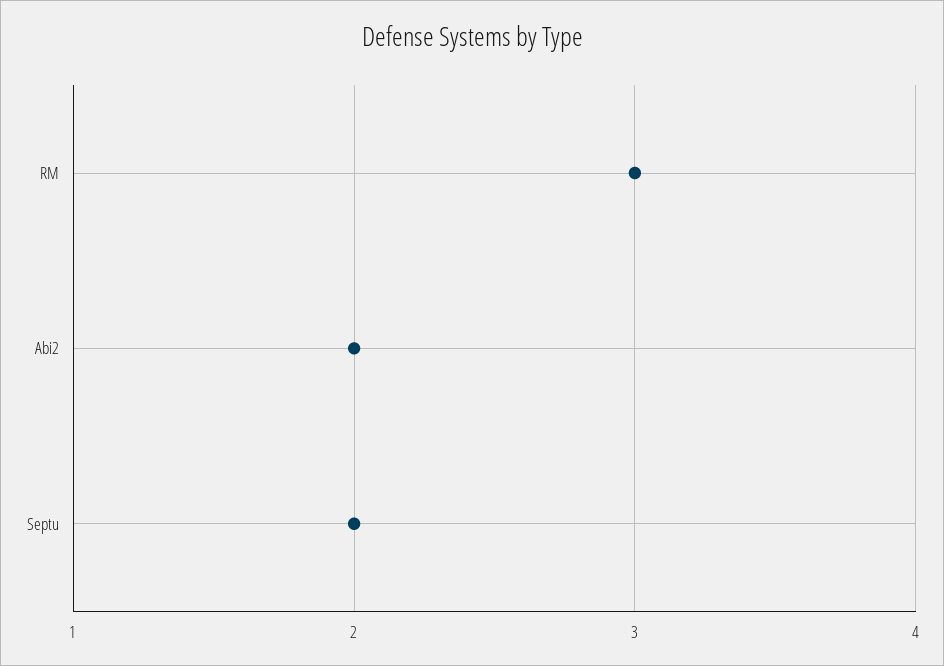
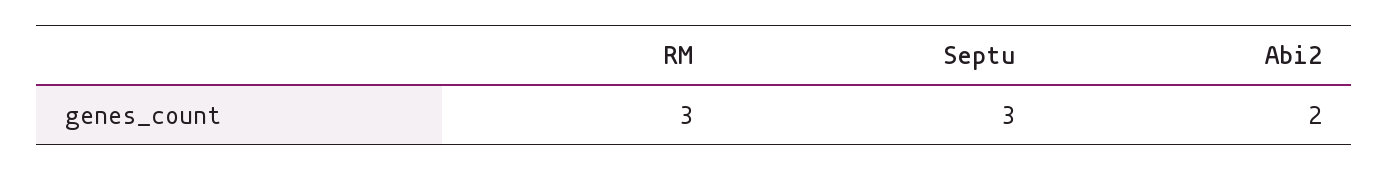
  {
    "RM": 3,
    "Abi2": 2,
-   "Septu": 2
+   "Septu": 3
  }

